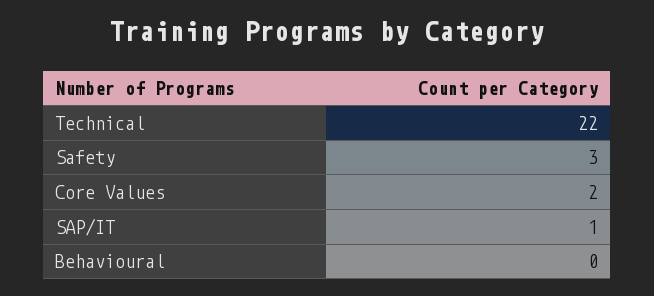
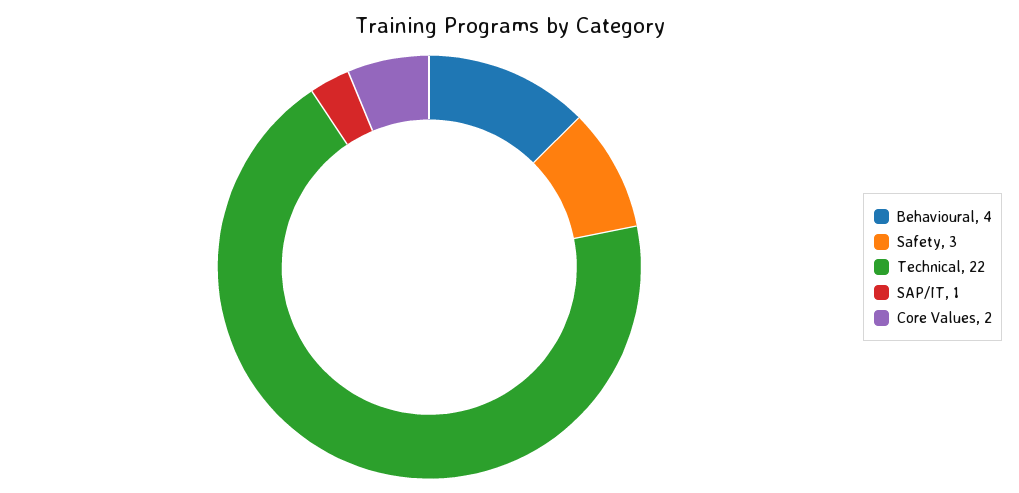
  {
    "Technical": 22,
    "Safety": 3,
    "Core Values": 2,
    "SAP/IT": 1,
-   "Behavioural": 0
+   "Behavioural": 4
  }

